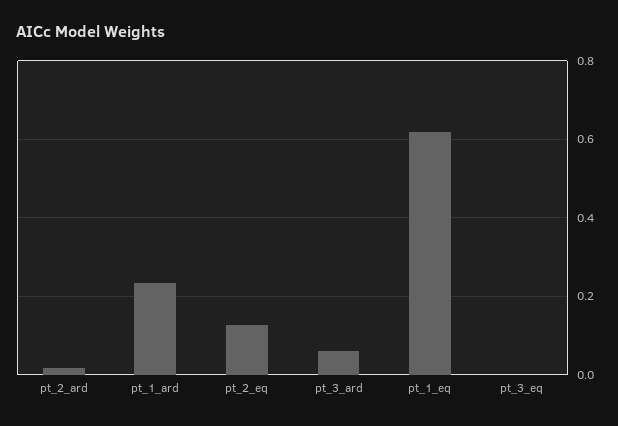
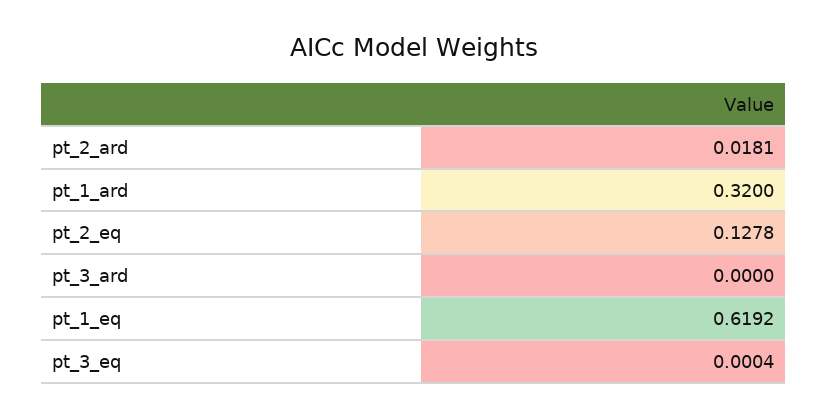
  {
    "pt_2_ard": 0.0181,
-   "pt_1_ard": 0.24,
+   "pt_1_ard": 0.32,
    "pt_2_eq": 0.1278,
-   "pt_3_ard": 0.06,
+   "pt_3_ard": 0,
    "pt_1_eq": 0.6192,
    "pt_3_eq": 0.0004
  }

